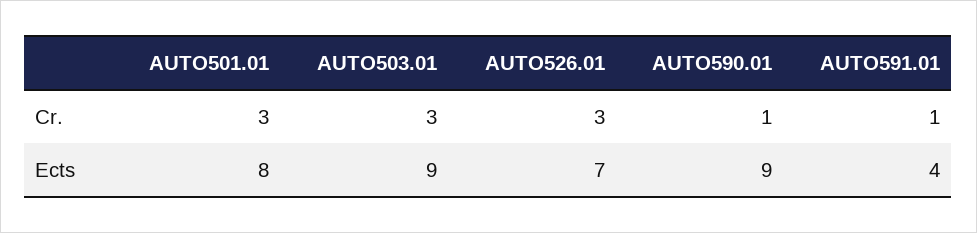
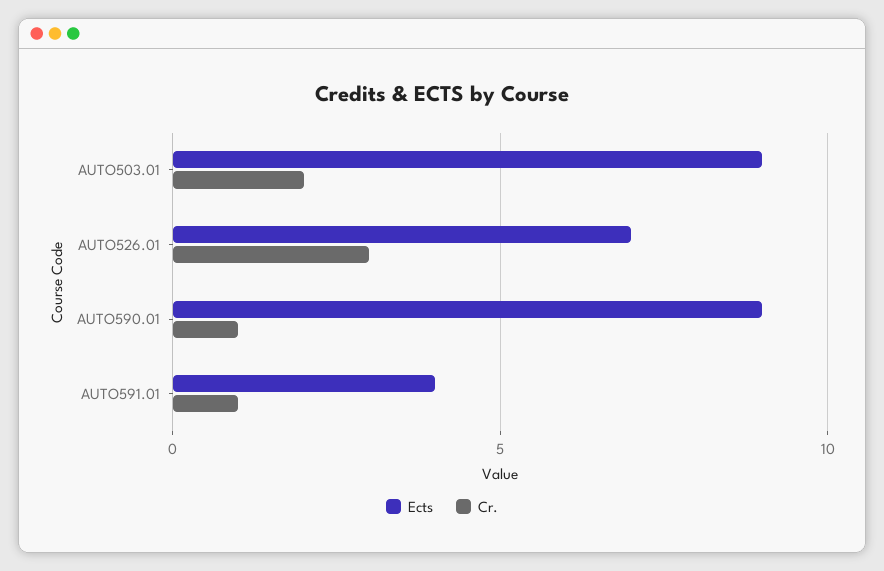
  {
    "Cr.": {
-     "AUTO501.01": 3,
-     "AUTO503.01": 3,
+     "AUTO503.01": 2,
      "AUTO526.01": 3,
      "AUTO590.01": 1,
      "AUTO591.01": 1
    },
    "Ects": {
-     "AUTO501.01": 8,
      "AUTO503.01": 9,
      "AUTO526.01": 7,
      "AUTO590.01": 9,
      "AUTO591.01": 4
    }
  }

